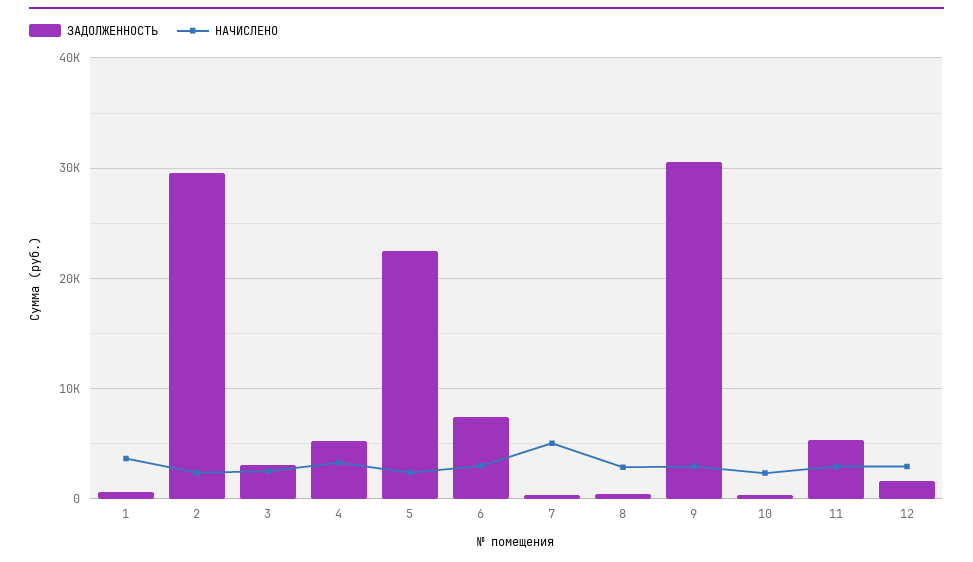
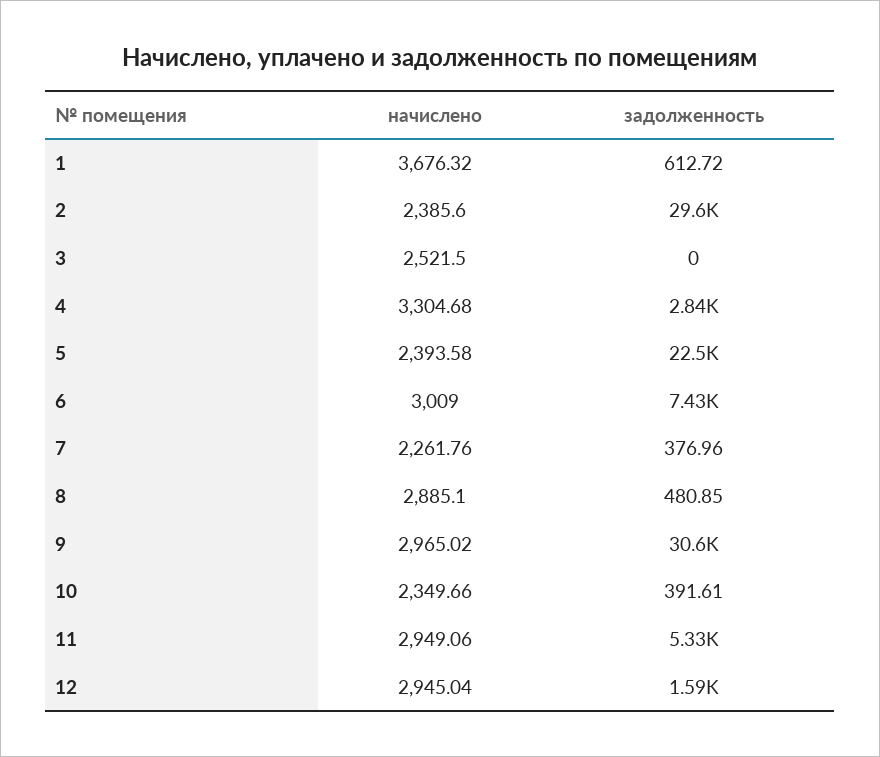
  {
    "ЗАДОЛЖЕННОСТЬ": {
      "1": 612.72,
      "2": 29600,
-     "3": 3000,
+     "3": 0,
-     "4": 5000,
+     "4": 2840,
      "5": 22500,
      "6": 7430,
      "7": 376.96,
      "8": 480.85,
      "9": 30600,
      "10": 391.61,
      "11": 5330,
      "12": 1590
    },
    "НАЧИСЛЕНО": {
      "1": 3676.32,
      "2": 2385.6,
      "3": 2521.5,
      "4": 3304.68,
      "5": 2393.58,
      "6": 3009,
-     "7": 5000,
+     "7": 2261.76,
      "8": 2885.1,
      "9": 2965.02,
      "10": 2349.66,
      "11": 2949.06,
      "12": 2945.04
    }
  }

